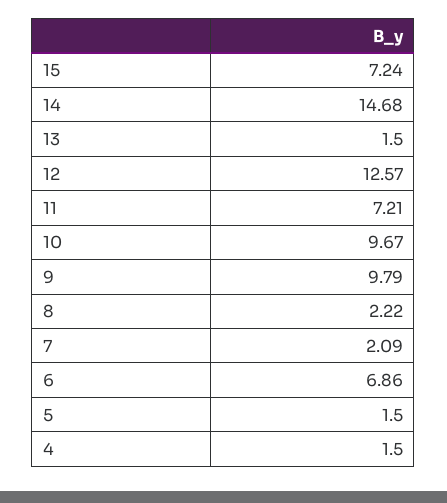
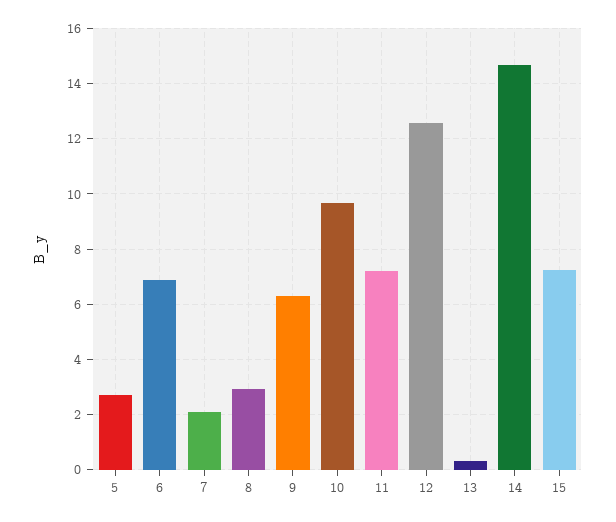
  {
    "15": 7.24,
    "14": 14.68,
-   "13": 1.5,
+   "13": 0.25,
    "12": 12.57,
    "11": 7.21,
    "10": 9.67,
-   "9": 9.79,
+   "9": 6.25,
-   "8": 2.22,
+   "8": 3,
    "7": 2.09,
    "6": 6.86,
-   "5": 1.5,
+   "5": 2.75
-   "4": 1.5
  }

